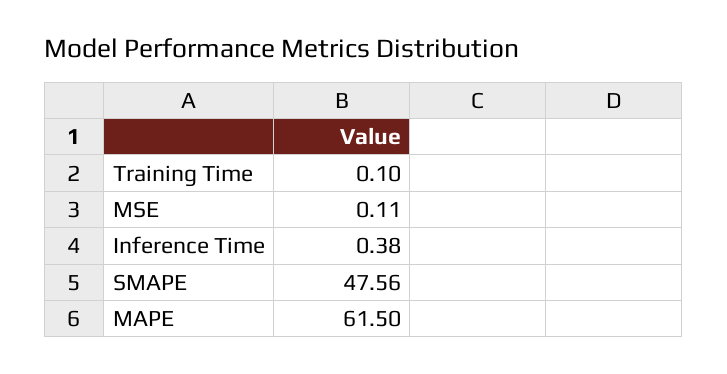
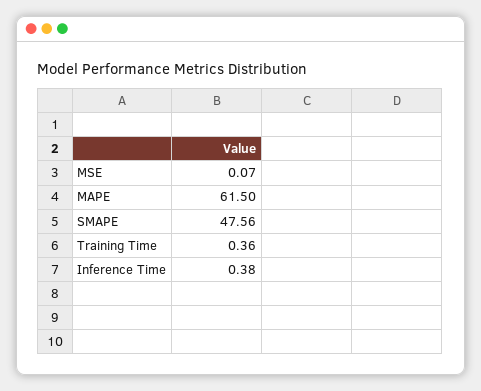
  {
-   "Training Time": 0.1,
+   "Training Time": 0.36,
-   "MSE": 0.11,
+   "MSE": 0.07,
    "Inference Time": 0.38,
    "SMAPE": 47.56,
    "MAPE": 61.5
  }

